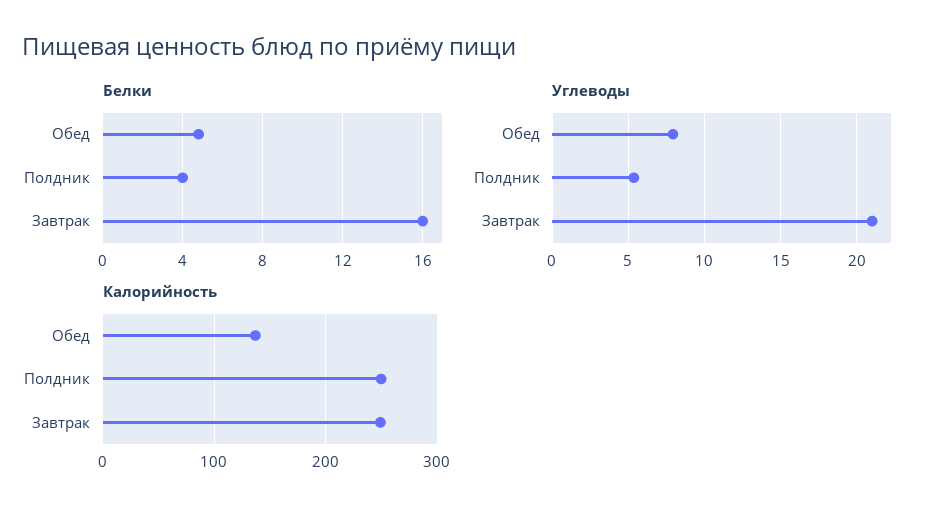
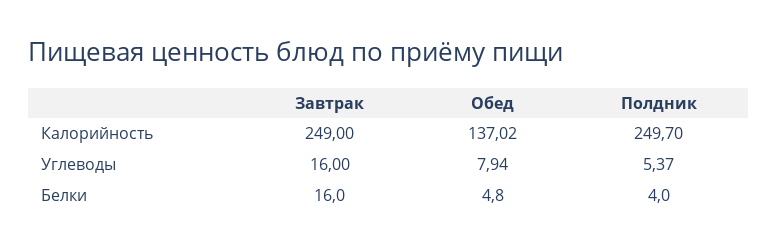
  {
    "Белки": {
      "Обед": 4.8,
      "Полдник": 4,
      "Завтрак": 16
    },
    "Углеводы": {
      "Обед": 7.94,
      "Полдник": 5.37,
-     "Завтрак": 21
+     "Завтрак": 16
    },
    "Калорийность": {
      "Обед": 137.02,
      "Полдник": 249.7,
      "Завтрак": 249
    }
  }

